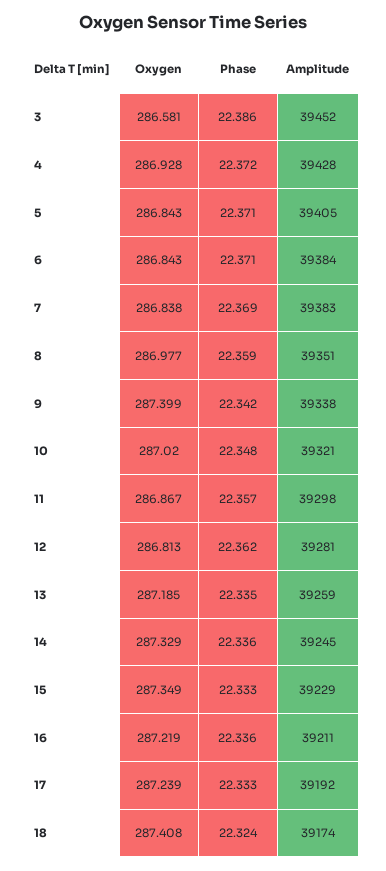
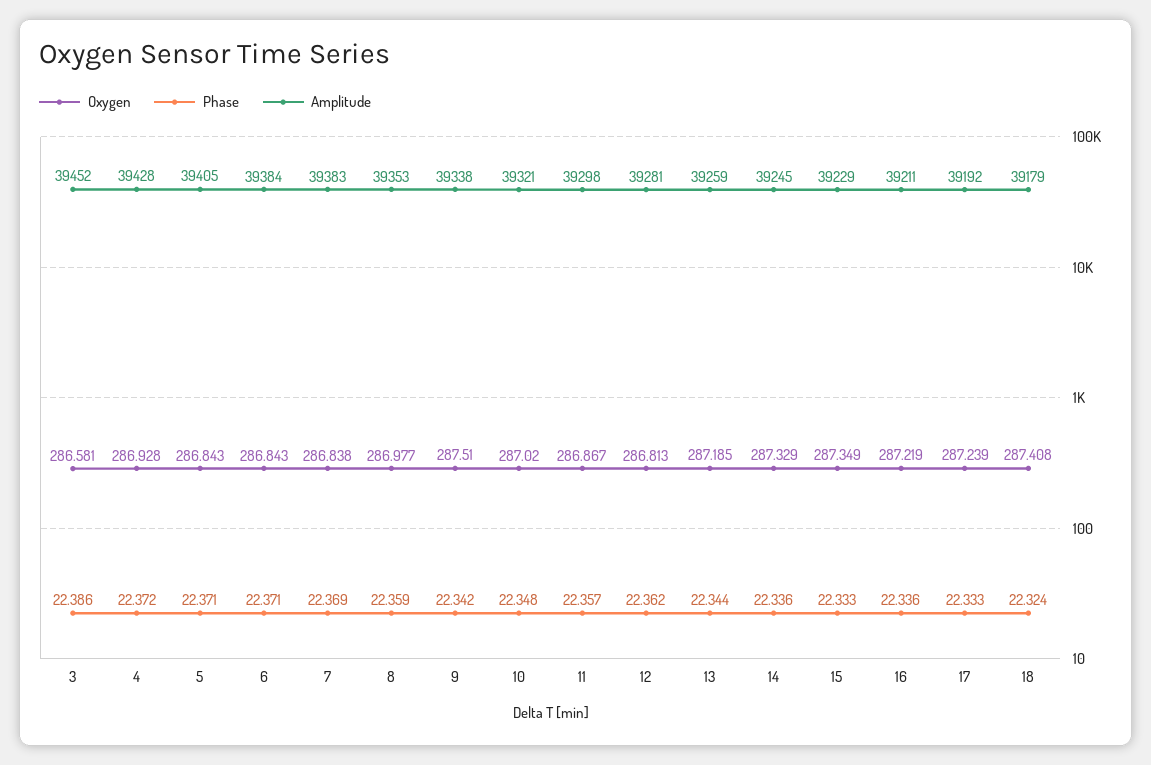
  {
    "Oxygen": {
      "3": 286.581,
      "4": 286.928,
      "5": 286.843,
      "6": 286.843,
      "7": 286.838,
      "8": 286.977,
-     "9": 287.399,
+     "9": 287.51,
      "10": 287.02,
      "11": 286.867,
      "12": 286.813,
      "13": 287.185,
      "14": 287.329,
      "15": 287.349,
      "16": 287.219,
      "17": 287.239,
      "18": 287.408
    },
    "Phase": {
      "3": 22.386,
      "4": 22.372,
      "5": 22.371,
      "6": 22.371,
      "7": 22.369,
      "8": 22.359,
      "9": 22.342,
      "10": 22.348,
      "11": 22.357,
      "12": 22.362,
-     "13": 22.335,
+     "13": 22.344,
      "14": 22.336,
      "15": 22.333,
      "16": 22.336,
      "17": 22.333,
      "18": 22.324
    },
    "Amplitude": {
      "3": 39452,
      "4": 39428,
      "5": 39405,
      "6": 39384,
      "7": 39383,
-     "8": 39351,
+     "8": 39353,
      "9": 39338,
      "10": 39321,
      "11": 39298,
      "12": 39281,
      "13": 39259,
      "14": 39245,
      "15": 39229,
      "16": 39211,
      "17": 39192,
-     "18": 39174
+     "18": 39179
    }
  }

